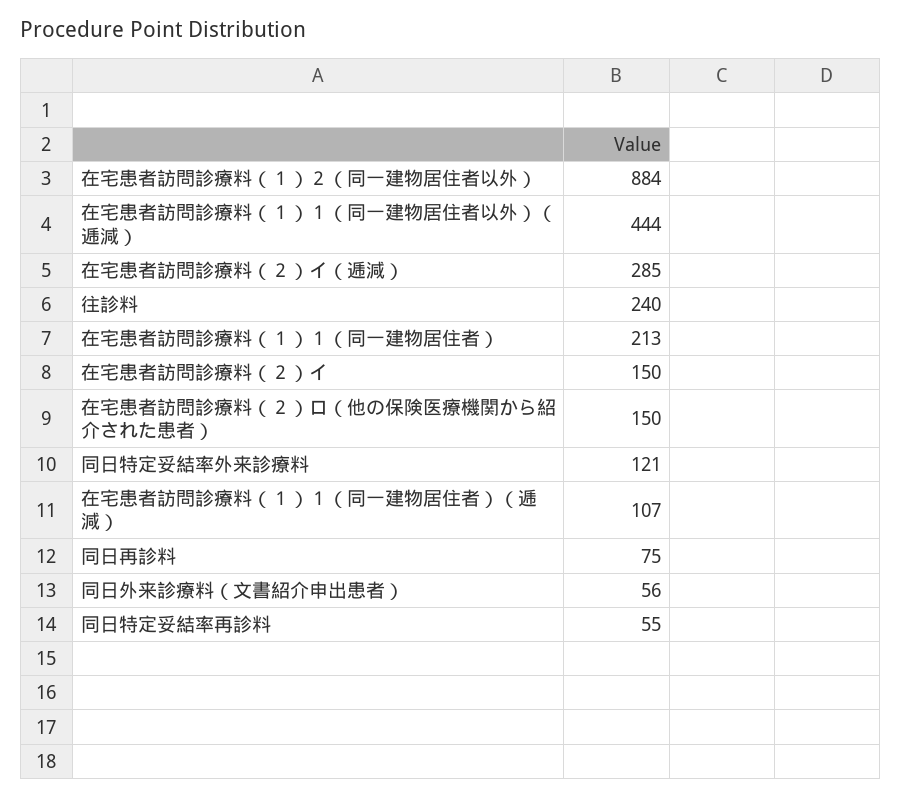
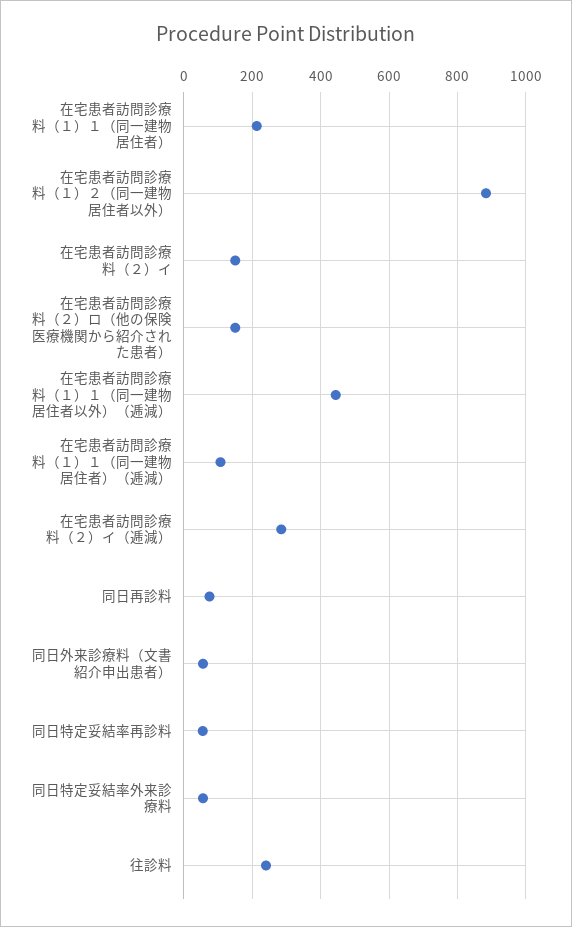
  {
    "在宅患者訪問診療料（１）２（同一建物居住者以外）": 884,
    "在宅患者訪問診療料（１）１（同一建物居住者以外）（逓減）": 444,
    "在宅患者訪問診療料（２）イ（逓減）": 285,
    "往診料": 240,
    "在宅患者訪問診療料（１）１（同一建物居住者）": 213,
    "在宅患者訪問診療料（２）イ": 150,
    "在宅患者訪問診療料（２）ロ（他の保険医療機関から紹介された患者）": 150,
-   "同日特定妥結率外来診療料": 121,
+   "同日特定妥結率外来診療料": 60,
    "在宅患者訪問診療料（１）１（同一建物居住者）（逓減）": 107,
    "同日再診料": 75,
    "同日外来診療料（文書紹介申出患者）": 56,
    "同日特定妥結率再診料": 55
  }

